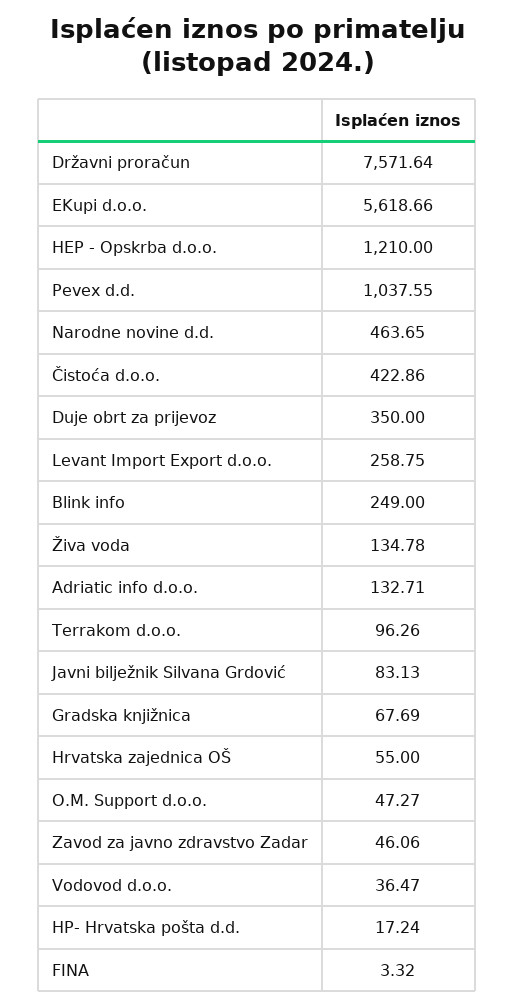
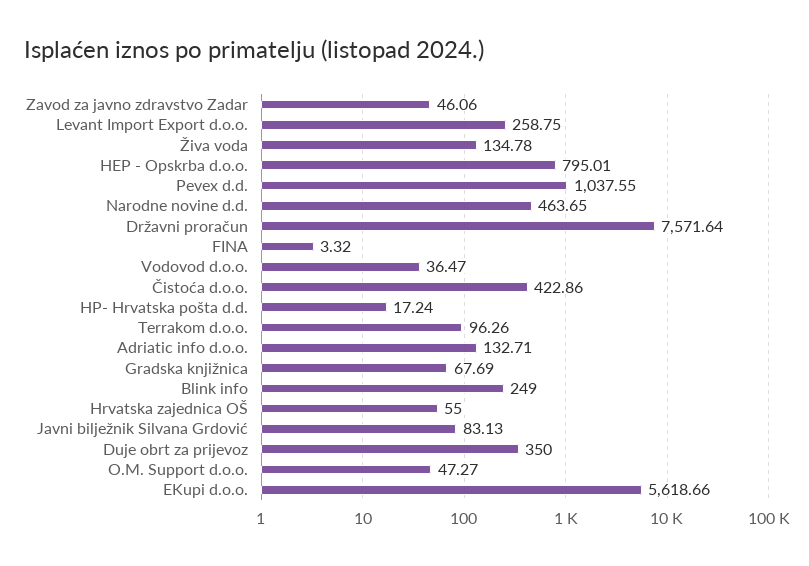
  {
    "Državni proračun": 7571.64,
    "EKupi d.o.o.": 5618.66,
-   "HEP - Opskrba d.o.o.": 1210,
+   "HEP - Opskrba d.o.o.": 795.01,
    "Pevex d.d.": 1037.55,
    "Narodne novine d.d.": 463.65,
    "Čistoća d.o.o.": 422.86,
    "Duje obrt za prijevoz": 350,
    "Levant Import Export d.o.o.": 258.75,
    "Blink info": 249,
    "Živa voda": 134.78,
    "Adriatic info d.o.o.": 132.71,
    "Terrakom d.o.o.": 96.26,
    "Javni bilježnik Silvana Grdović": 83.13,
    "Gradska knjižnica": 67.69,
    "Hrvatska zajednica OŠ": 55,
    "O.M. Support d.o.o.": 47.27,
    "Zavod za javno zdravstvo Zadar": 46.06,
    "Vodovod d.o.o.": 36.47,
    "HP- Hrvatska pošta d.d.": 17.24,
    "FINA": 3.32
  }

